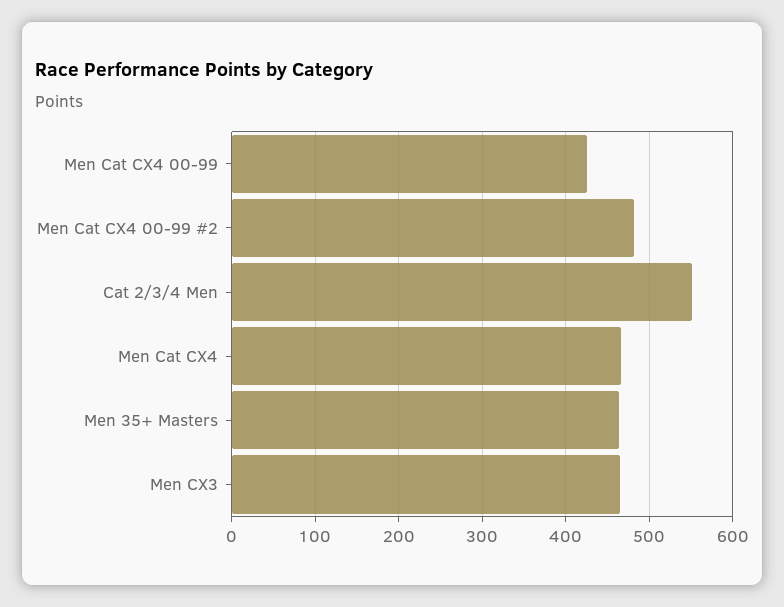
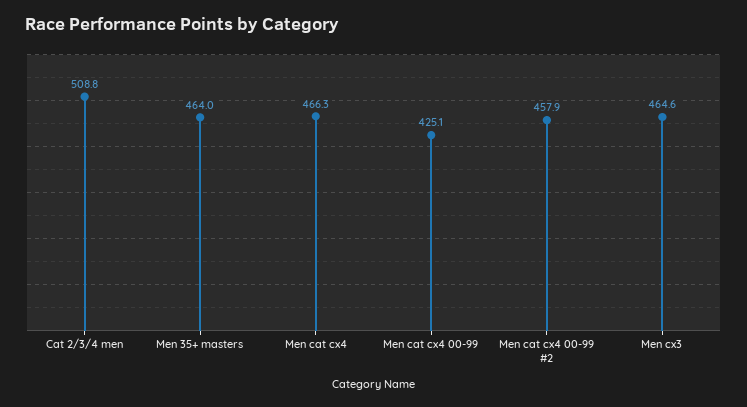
  {
    "Men Cat CX4 00-99": 425.1,
-   "Men Cat CX4 00-99 #2": 480,
+   "Men Cat CX4 00-99 #2": 457.9,
-   "Cat 2/3/4 Men": 550,
+   "Cat 2/3/4 Men": 508.8,
    "Men Cat CX4": 466.3,
    "Men 35+ Masters": 464,
    "Men CX3": 464.6
  }

